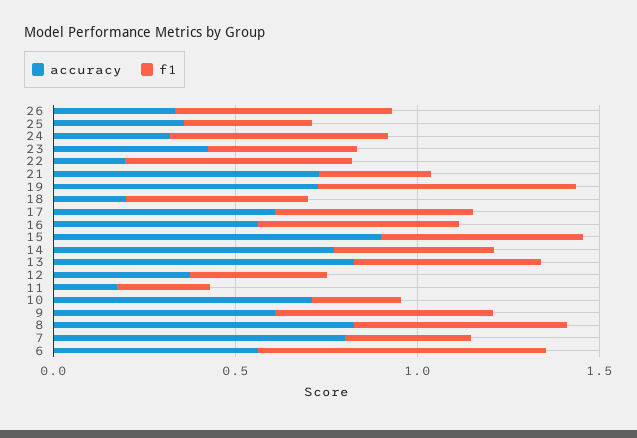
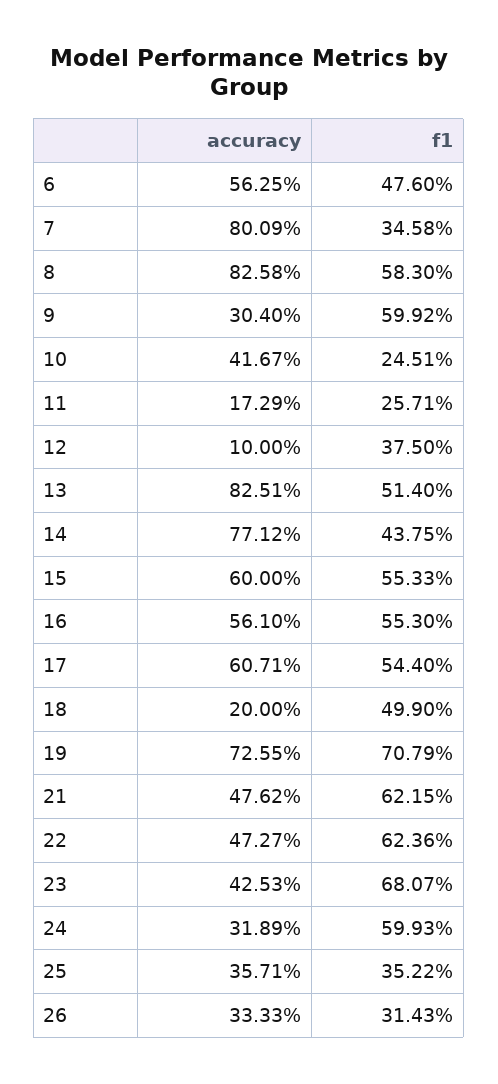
  {
    "accuracy": {
      "26": 0.3333,
      "25": 0.3571,
      "24": 0.3189,
      "23": 0.4253,
-     "22": 0.2,
+     "22": 0.4727,
-     "21": 0.7,
+     "21": 0.4762,
      "19": 0.7255,
      "18": 0.2,
      "17": 0.6071,
      "16": 0.561,
-     "15": 0.9,
+     "15": 0.6,
      "14": 0.7712,
      "13": 0.8251,
-     "12": 0.4,
+     "12": 0.1,
      "11": 0.1729,
-     "10": 0.7,
+     "10": 0.4167,
-     "9": 0.6,
+     "9": 0.304,
      "8": 0.8258,
      "7": 0.8009,
      "6": 0.5625
    },
    "f1": {
-     "26": 0.6,
+     "26": 0.3143,
      "25": 0.3522,
      "24": 0.5993,
-     "23": 0.4,
+     "23": 0.6807,
      "22": 0.6236,
-     "21": 0.3,
+     "21": 0.6215,
      "19": 0.7079,
      "18": 0.499,
      "17": 0.544,
      "16": 0.553,
      "15": 0.5533,
      "14": 0.4375,
      "13": 0.514,
      "12": 0.375,
      "11": 0.2571,
      "10": 0.2451,
      "9": 0.5992,
      "8": 0.583,
      "7": 0.3458,
-     "6": 0.8
+     "6": 0.476
    }
  }

